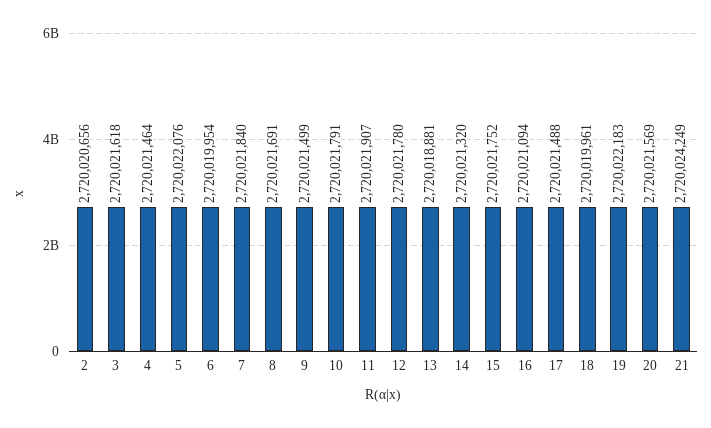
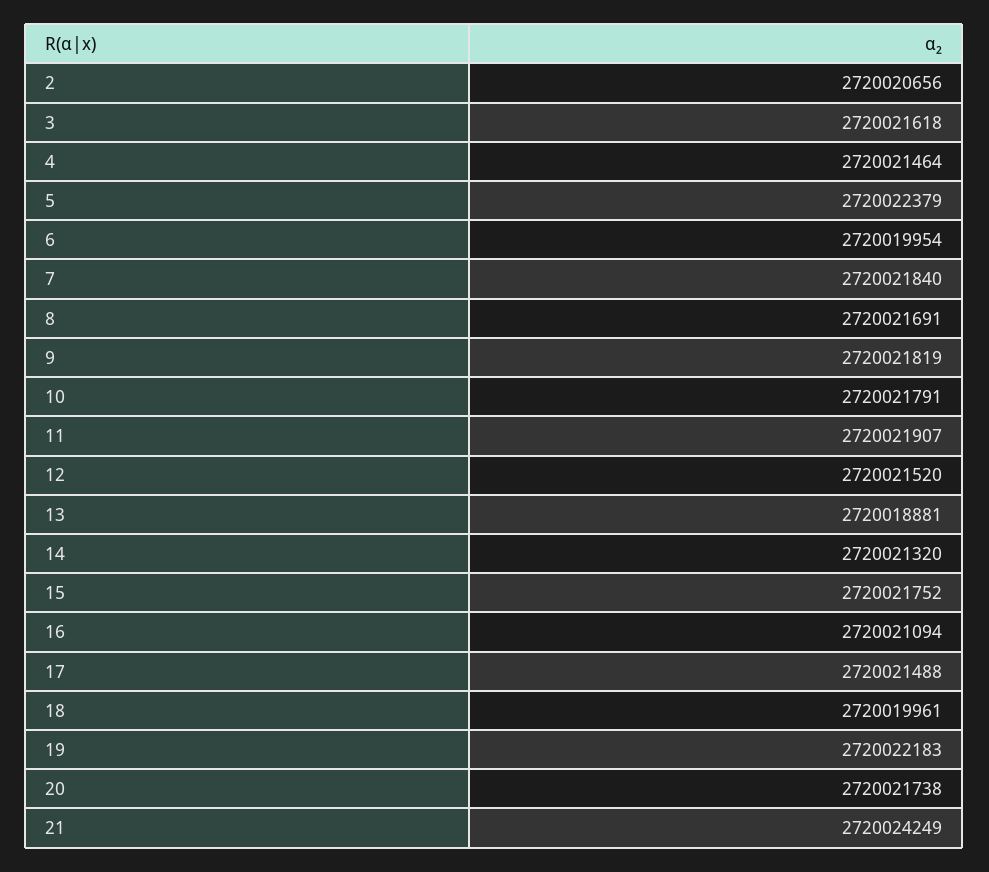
  {
    "2": 2720020656,
    "3": 2720021618,
    "4": 2720021464,
-   "5": 2720022076,
+   "5": 2720022379,
    "6": 2720019954,
    "7": 2720021840,
    "8": 2720021691,
-   "9": 2720021499,
+   "9": 2720021819,
    "10": 2720021791,
    "11": 2720021907,
-   "12": 2720021780,
+   "12": 2720021520,
    "13": 2720018881,
    "14": 2720021320,
    "15": 2720021752,
    "16": 2720021094,
    "17": 2720021488,
    "18": 2720019961,
    "19": 2720022183,
-   "20": 2720021569,
+   "20": 2720021738,
    "21": 2720024249
  }

